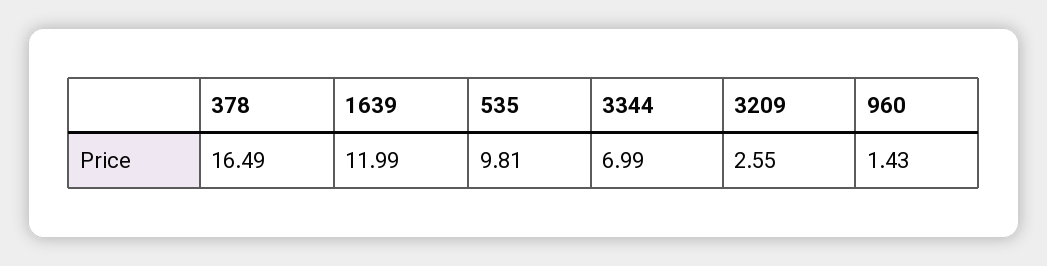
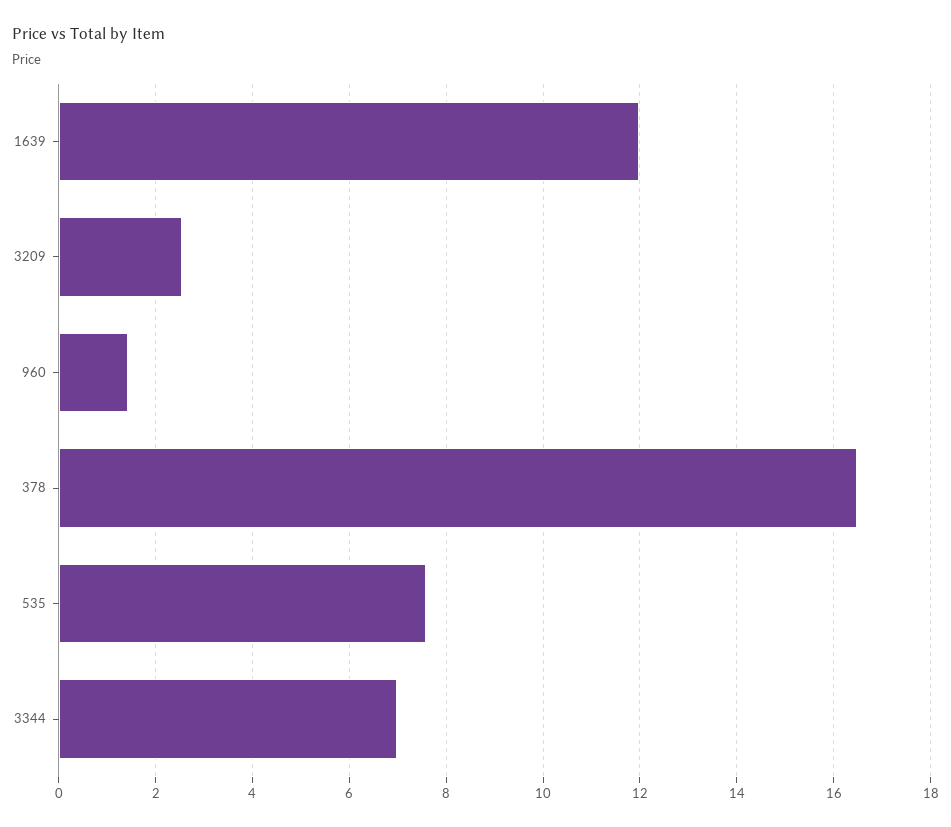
  {
    "378": 16.49,
    "1639": 11.99,
-   "535": 9.81,
+   "535": 7.6,
    "3344": 6.99,
    "3209": 2.55,
    "960": 1.43
  }

